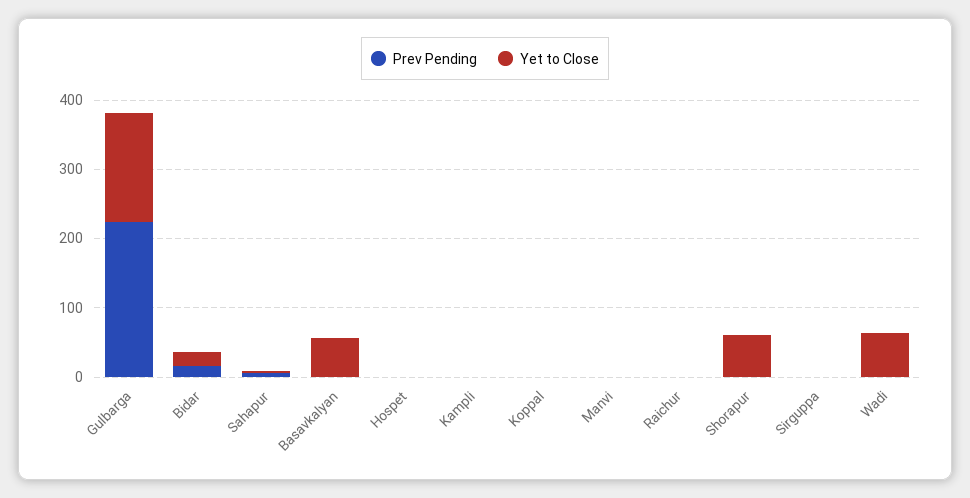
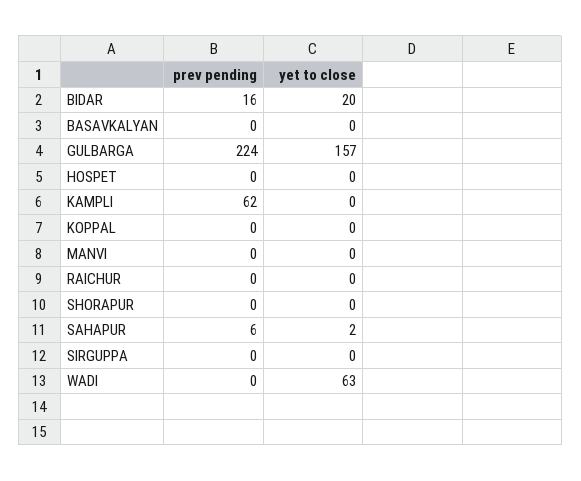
  {
    "Prev Pending": {
      "Gulbarga": 224,
      "Bidar": 16,
      "Sahapur": 6,
      "Basavkalyan": 0,
      "Hospet": 0,
-     "Kampli": 0,
+     "Kampli": 62,
      "Koppal": 0,
      "Manvi": 0,
      "Raichur": 0,
      "Shorapur": 0,
      "Sirguppa": 0,
      "Wadi": 0
    },
    "Yet to Close": {
      "Gulbarga": 157,
      "Bidar": 20,
      "Sahapur": 2,
-     "Basavkalyan": 60,
+     "Basavkalyan": 0,
      "Hospet": 0,
      "Kampli": 0,
      "Koppal": 0,
      "Manvi": 0,
      "Raichur": 0,
-     "Shorapur": 60,
+     "Shorapur": 0,
      "Sirguppa": 0,
      "Wadi": 63
    }
  }

